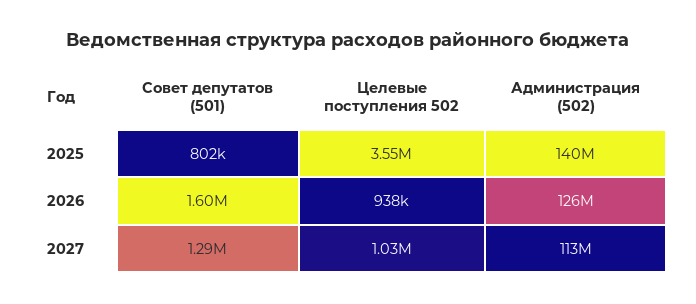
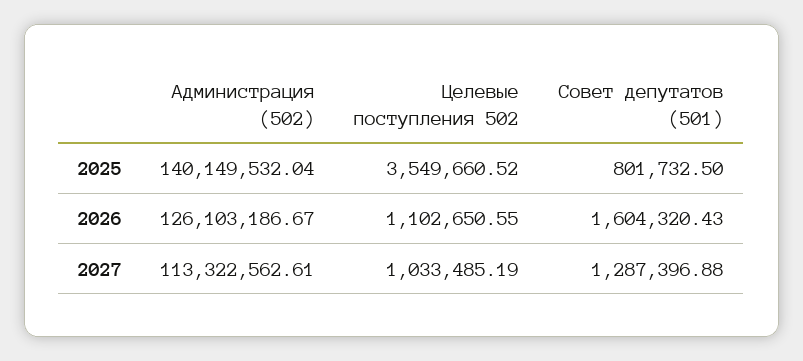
  {
    "Совет депутатов (501)": {
      "2025": 801732.5,
      "2026": 1604320.43,
      "2027": 1287396.88
    },
    "Целевые поступления 502": {
      "2025": 3549660.52,
-     "2026": 938000,
+     "2026": 1102650.55,
      "2027": 1033485.19
    },
    "Администрация (502)": {
      "2025": 140149532.04,
      "2026": 126103186.67,
      "2027": 113322562.61
    }
  }

